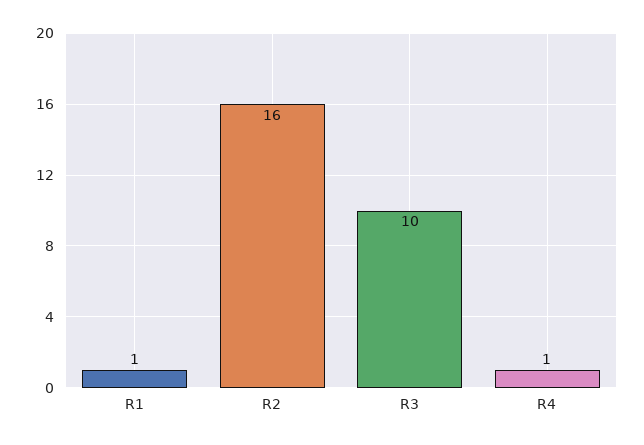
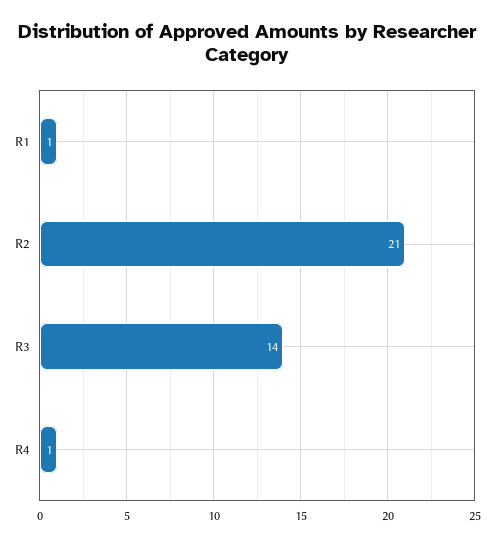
  {
    "R1": 1,
-   "R2": 16,
+   "R2": 21,
-   "R3": 10,
+   "R3": 14,
    "R4": 1
  }

